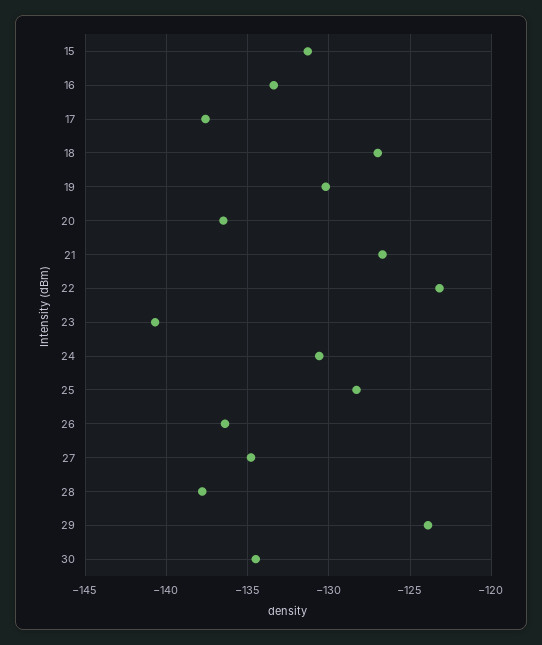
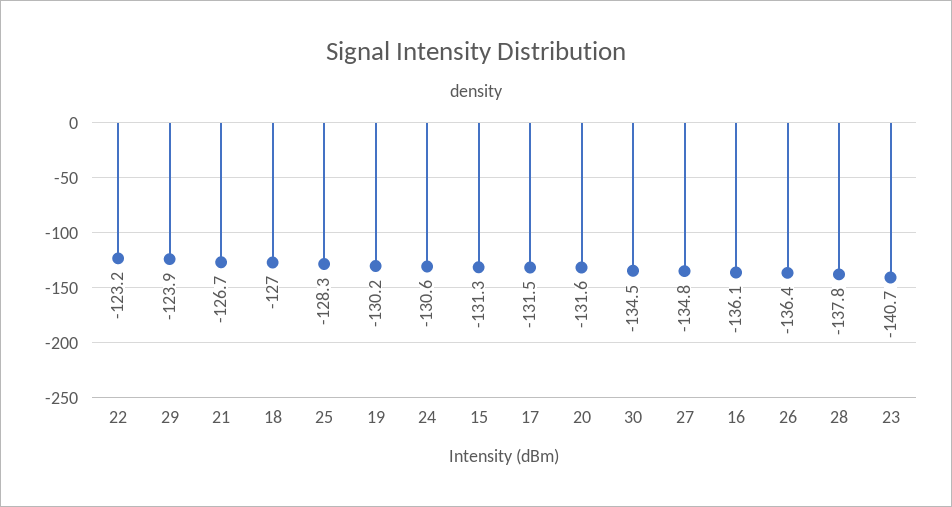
  {
    "15": -131.3,
-   "16": -133.5,
+   "16": -136.1,
-   "17": -137.5,
+   "17": -131.5,
    "18": -127,
    "19": -130.2,
-   "20": -136.5,
+   "20": -131.6,
    "21": -126.7,
    "22": -123.2,
    "23": -140.7,
    "24": -130.6,
    "25": -128.3,
    "26": -136.4,
    "27": -134.8,
    "28": -137.8,
    "29": -123.9,
    "30": -134.5
  }

